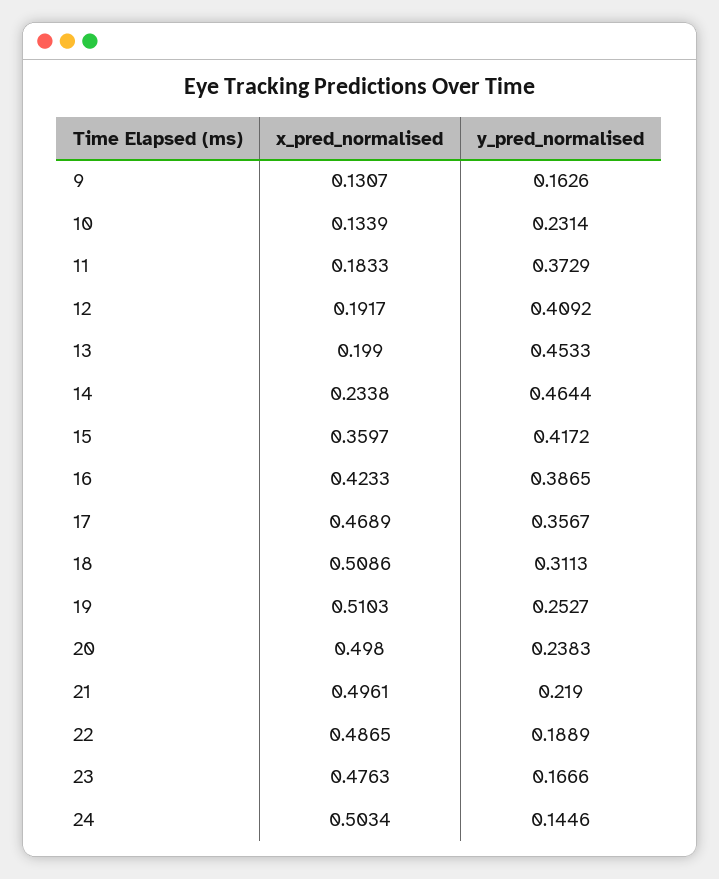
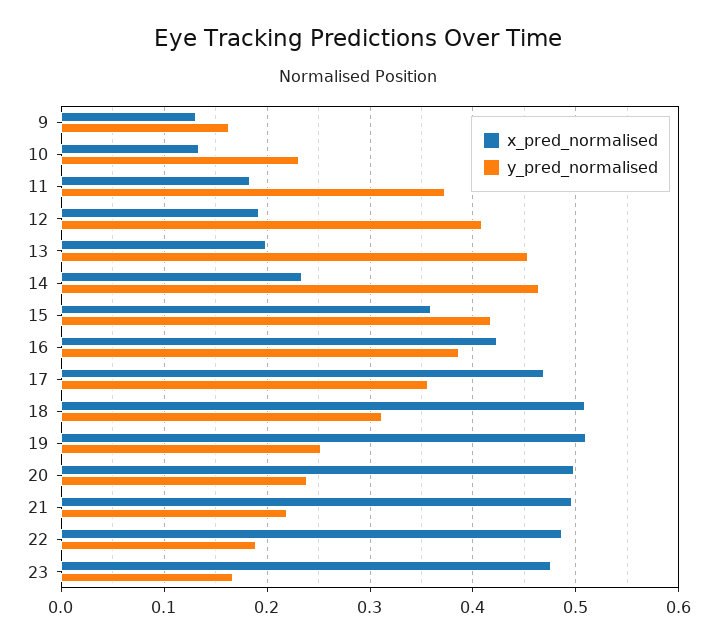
  {
    "x_pred_normalised": {
      "9": 0.1307,
      "10": 0.1339,
      "11": 0.1833,
      "12": 0.1917,
      "13": 0.199,
      "14": 0.2338,
      "15": 0.3597,
      "16": 0.4233,
      "17": 0.4689,
      "18": 0.5086,
      "19": 0.5103,
      "20": 0.498,
      "21": 0.4961,
      "22": 0.4865,
-     "23": 0.4763,
+     "23": 0.4763
-     "24": 0.5034
    },
    "y_pred_normalised": {
      "9": 0.1626,
      "10": 0.2314,
      "11": 0.3729,
      "12": 0.4092,
      "13": 0.4533,
      "14": 0.4644,
      "15": 0.4172,
      "16": 0.3865,
      "17": 0.3567,
      "18": 0.3113,
      "19": 0.2527,
      "20": 0.2383,
      "21": 0.219,
      "22": 0.1889,
-     "23": 0.1666,
+     "23": 0.1666
-     "24": 0.1446
    }
  }

